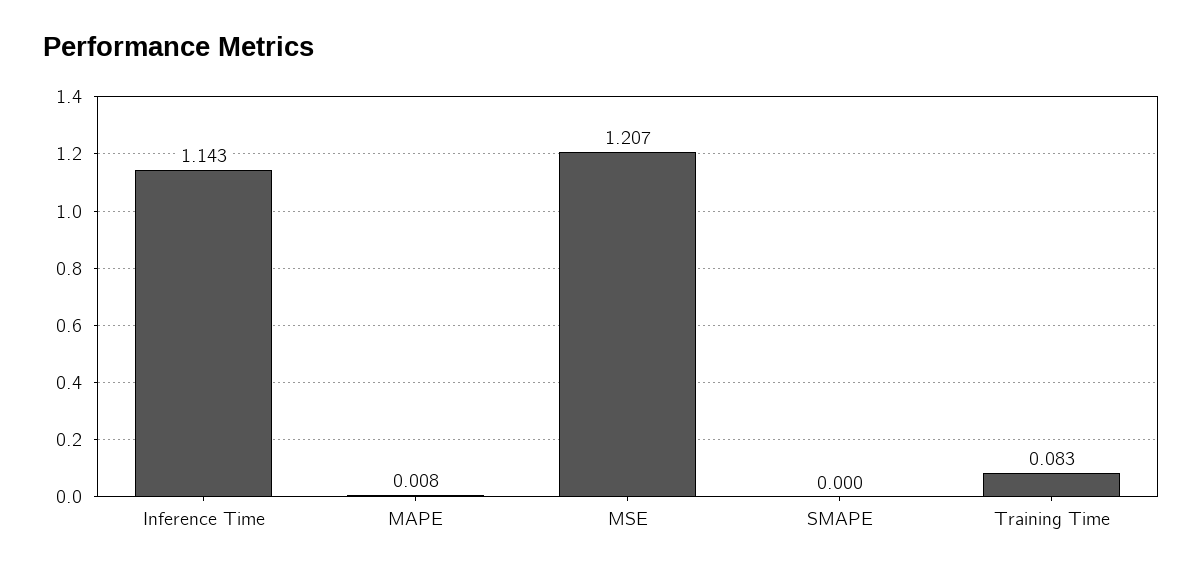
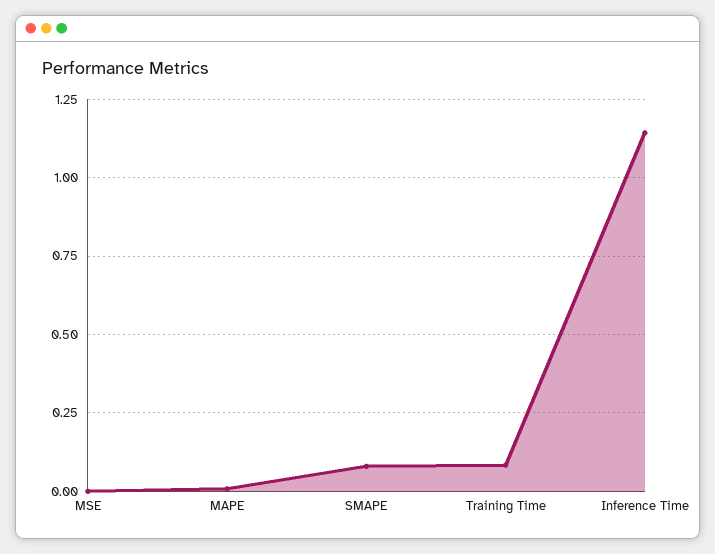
  {
    "Inference Time": 1.143,
    "MAPE": 0.008,
-   "MSE": 1.207,
+   "MSE": 0,
-   "SMAPE": 0,
+   "SMAPE": 0.075,
    "Training Time": 0.083
  }

